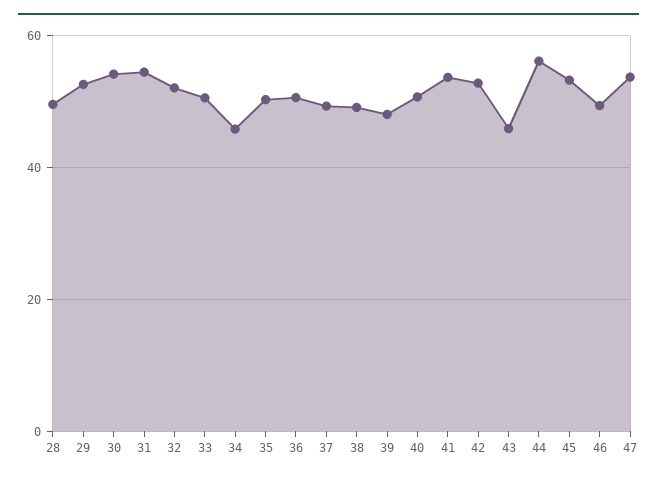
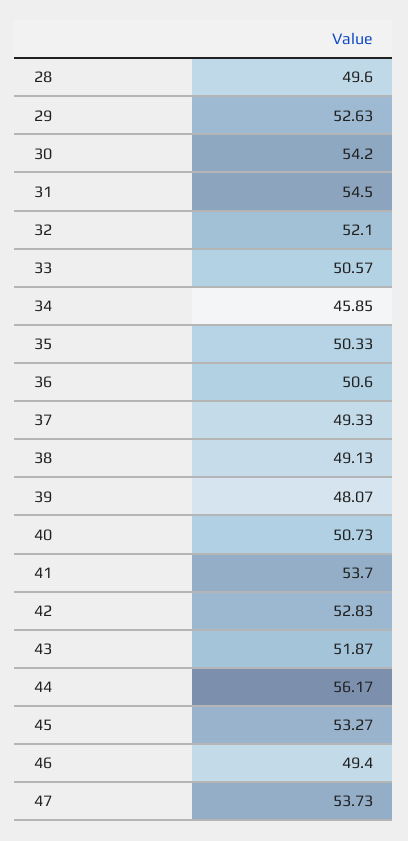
  {
    "28": 49.6,
    "29": 52.63,
    "30": 54.2,
    "31": 54.5,
    "32": 52.1,
    "33": 50.57,
    "34": 45.85,
    "35": 50.33,
    "36": 50.6,
    "37": 49.33,
    "38": 49.13,
    "39": 48.07,
    "40": 50.73,
    "41": 53.7,
    "42": 52.83,
-   "43": 46,
+   "43": 51.87,
    "44": 56.17,
    "45": 53.27,
    "46": 49.4,
    "47": 53.73
  }

